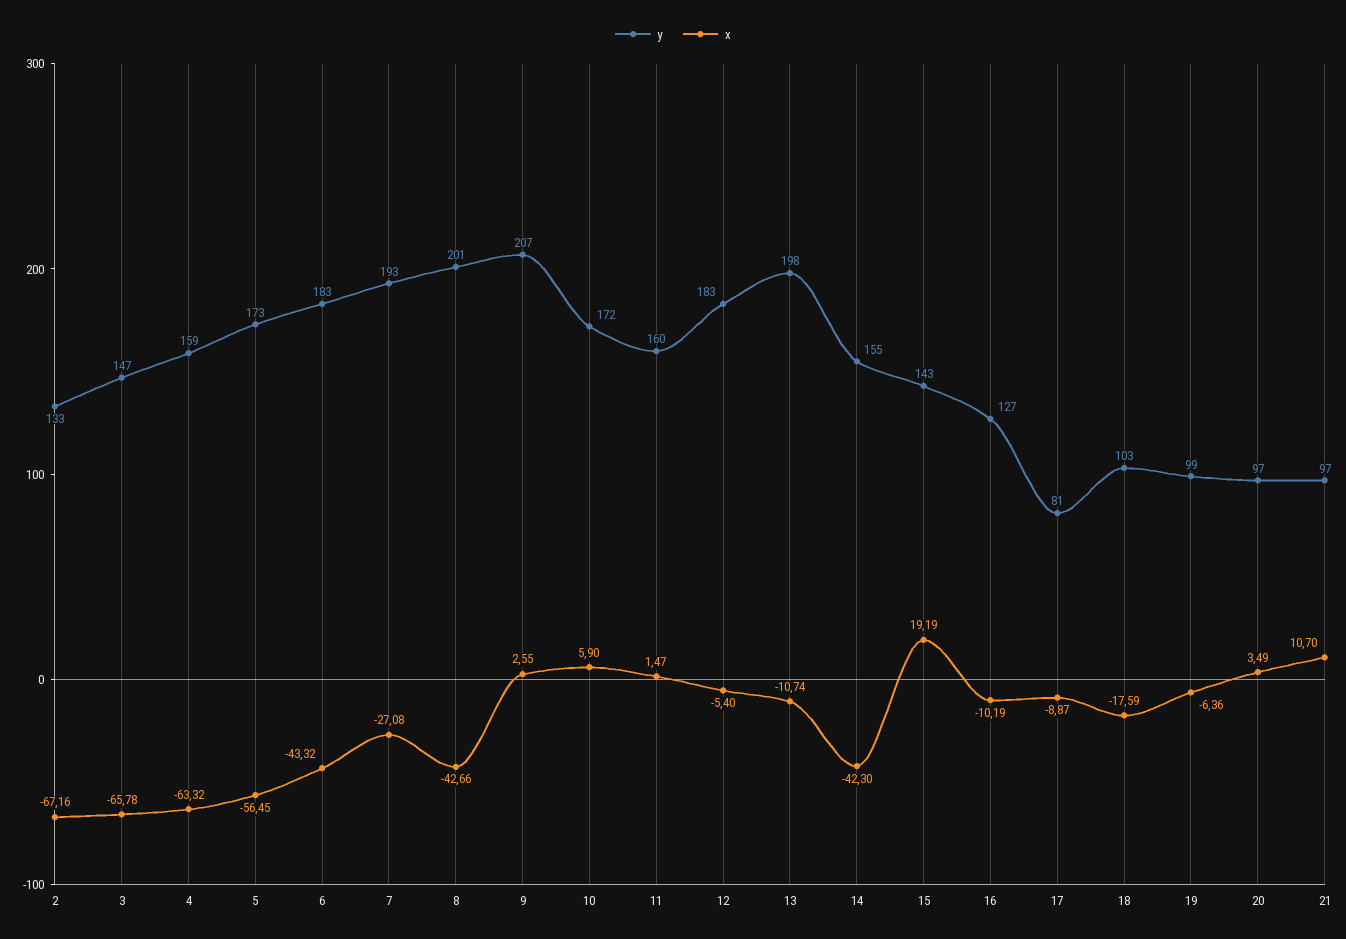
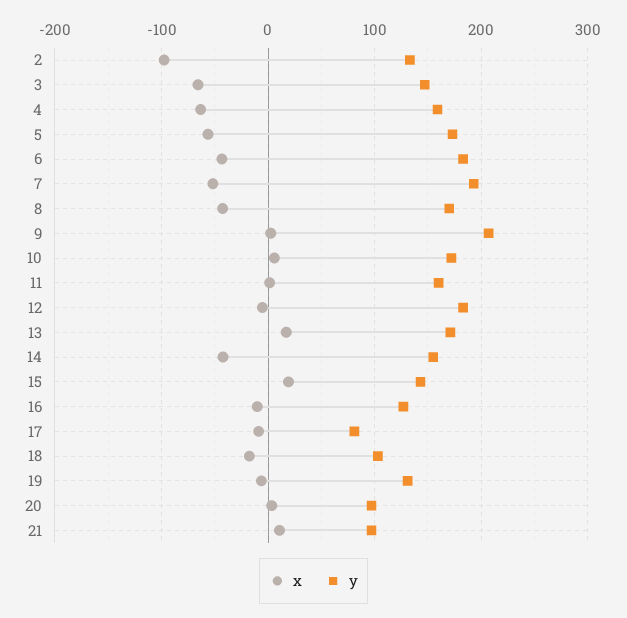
  {
    "y": {
      "2": 133,
      "3": 147,
      "4": 159,
      "5": 173,
      "6": 183,
      "7": 193,
-     "8": 201,
+     "8": 170,
      "9": 207,
      "10": 172,
      "11": 160,
      "12": 183,
-     "13": 198,
+     "13": 170,
      "14": 155,
      "15": 143,
      "16": 127,
      "17": 81,
      "18": 103,
-     "19": 99,
+     "19": 130,
      "20": 97,
      "21": 97
    },
    "x": {
-     "2": -67.16,
+     "2": -100,
      "3": -65.78,
      "4": -63.32,
      "5": -56.45,
      "6": -43.32,
-     "7": -27.08,
+     "7": -50,
      "8": -42.66,
      "9": 2.55,
      "10": 5.9,
      "11": 1.47,
      "12": -5.4,
-     "13": -10.74,
+     "13": 20,
      "14": -42.3,
      "15": 19.19,
      "16": -10.19,
      "17": -8.87,
      "18": -17.59,
      "19": -6.36,
      "20": 3.49,
      "21": 10.7
    }
  }

